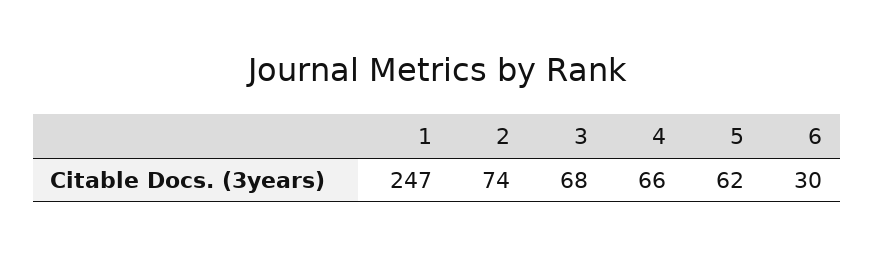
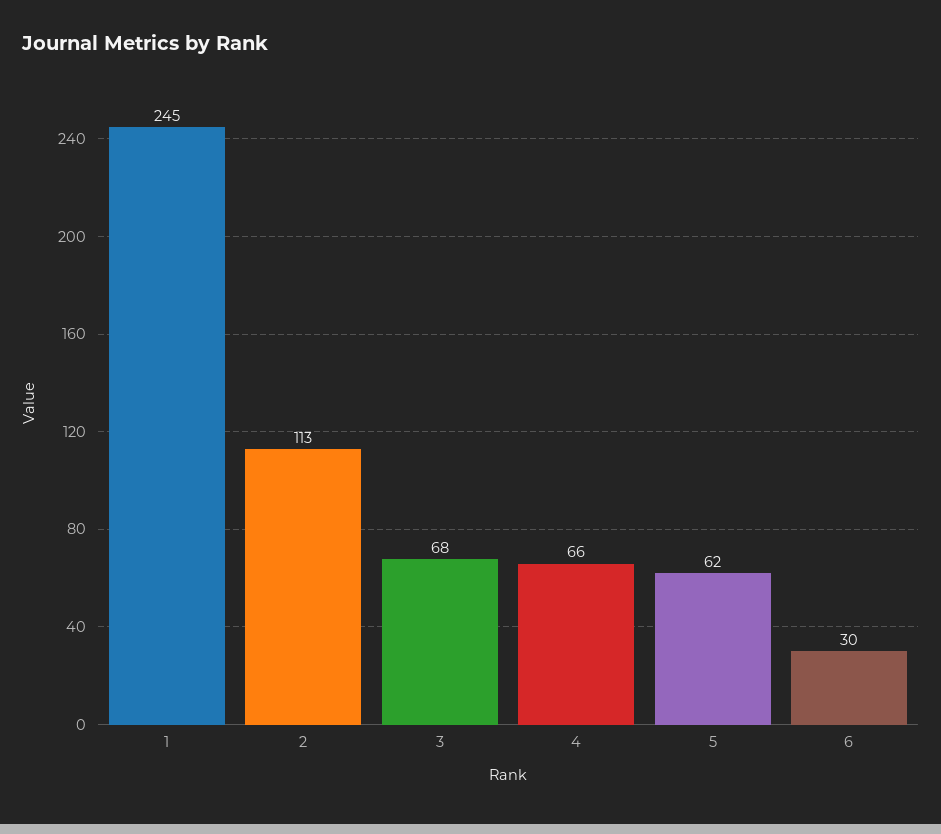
  {
-   "1": 247,
+   "1": 245,
-   "2": 74,
+   "2": 113,
    "3": 68,
    "4": 66,
    "5": 62,
    "6": 30
  }

